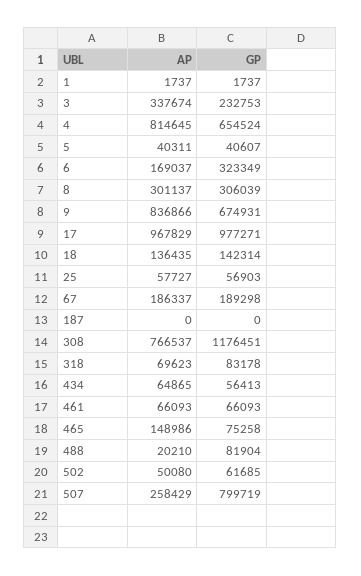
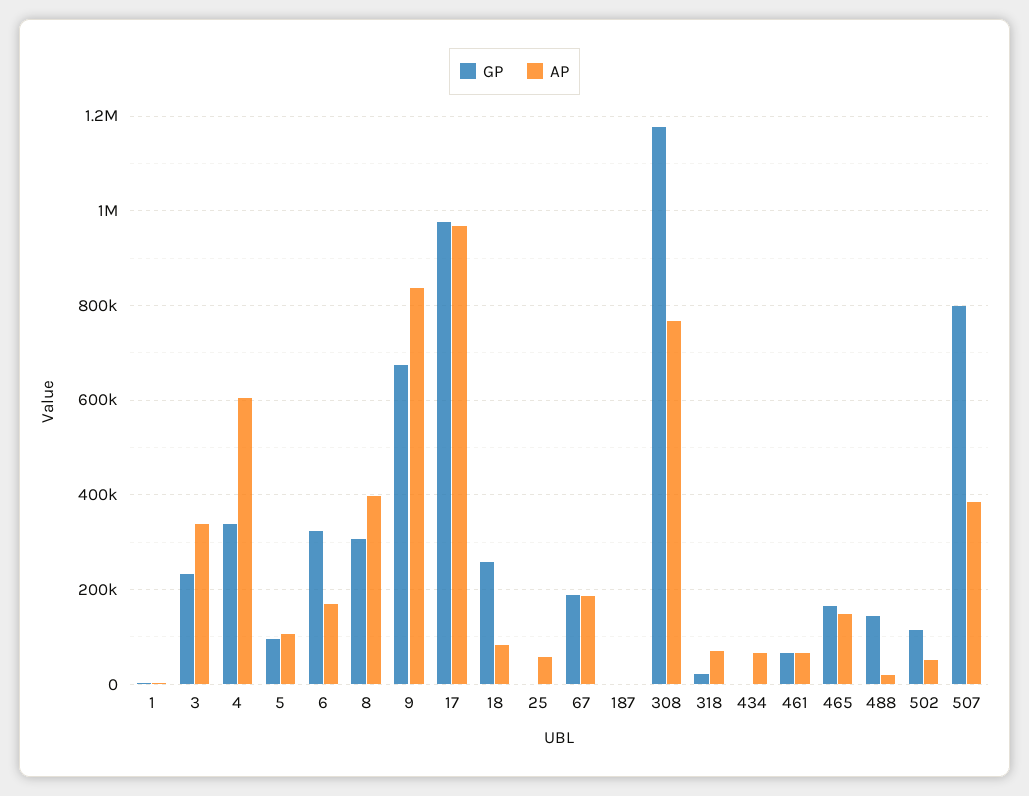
  {
    "AP": {
      "1": 1737,
      "3": 337674,
-     "4": 814645,
+     "4": 600000,
-     "5": 40311,
+     "5": 100000,
      "6": 169037,
-     "8": 301137,
+     "8": 400000,
      "9": 836866,
      "17": 967829,
-     "18": 136435,
+     "18": 80000,
      "25": 57727,
      "67": 186337,
      "187": 0,
      "308": 766537,
      "318": 69623,
      "434": 64865,
      "461": 66093,
      "465": 148986,
      "488": 20210,
      "502": 50080,
-     "507": 258429
+     "507": 380000
    },
    "GP": {
      "1": 1737,
      "3": 232753,
-     "4": 654524,
+     "4": 340000,
-     "5": 40607,
+     "5": 100000,
      "6": 323349,
      "8": 306039,
      "9": 674931,
      "17": 977271,
-     "18": 142314,
+     "18": 260000,
-     "25": 56903,
+     "25": 0,
      "67": 189298,
      "187": 0,
      "308": 1176451,
-     "318": 83178,
+     "318": 20000,
-     "434": 56413,
+     "434": 0,
      "461": 66093,
-     "465": 75258,
+     "465": 160000,
-     "488": 81904,
+     "488": 140000,
-     "502": 61685,
+     "502": 120000,
      "507": 799719
    }
  }

